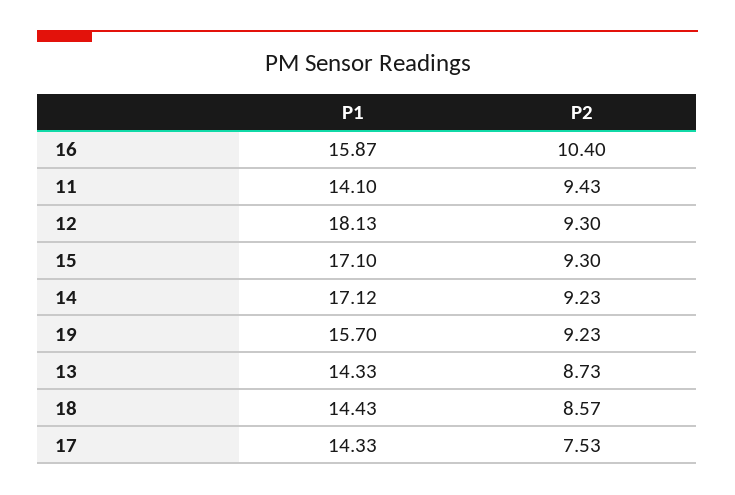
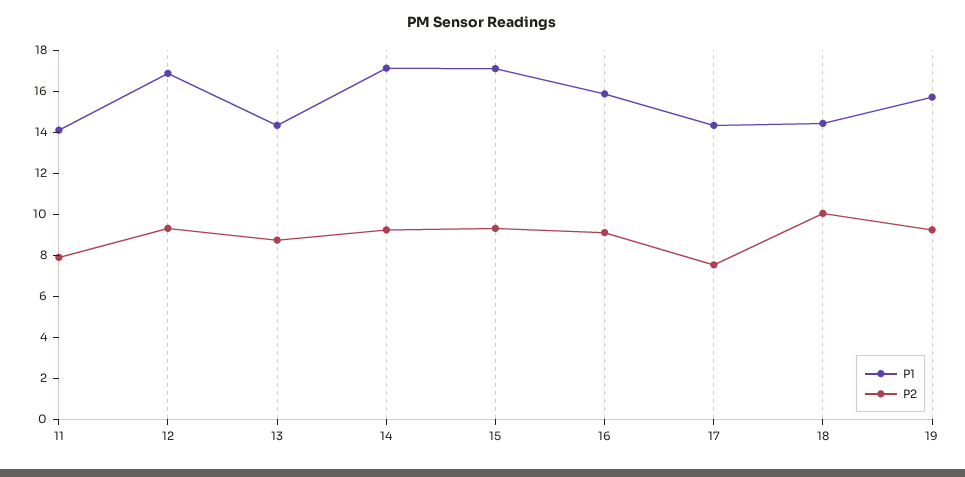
  {
    "P1": {
      "16": 15.87,
      "11": 14.1,
-     "12": 18.13,
+     "12": 17,
      "15": 17.1,
      "14": 17.12,
      "19": 15.7,
      "13": 14.33,
      "18": 14.43,
      "17": 14.33
    },
    "P2": {
-     "16": 10.4,
+     "16": 9,
-     "11": 9.43,
+     "11": 8,
      "12": 9.3,
      "15": 9.3,
      "14": 9.23,
      "19": 9.23,
      "13": 8.73,
-     "18": 8.57,
+     "18": 10,
      "17": 7.53
    }
  }

